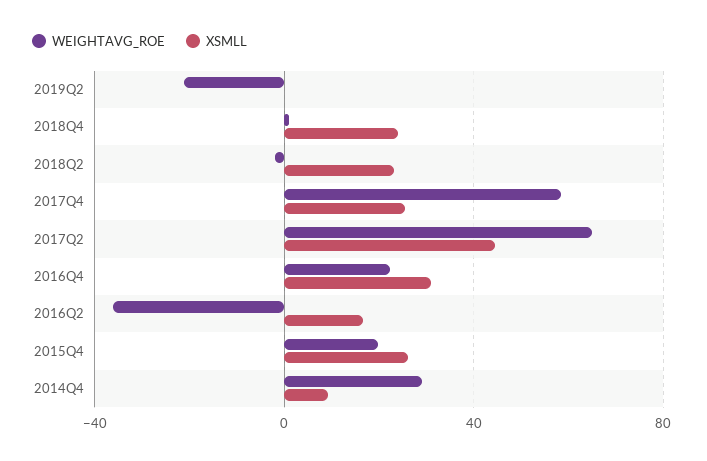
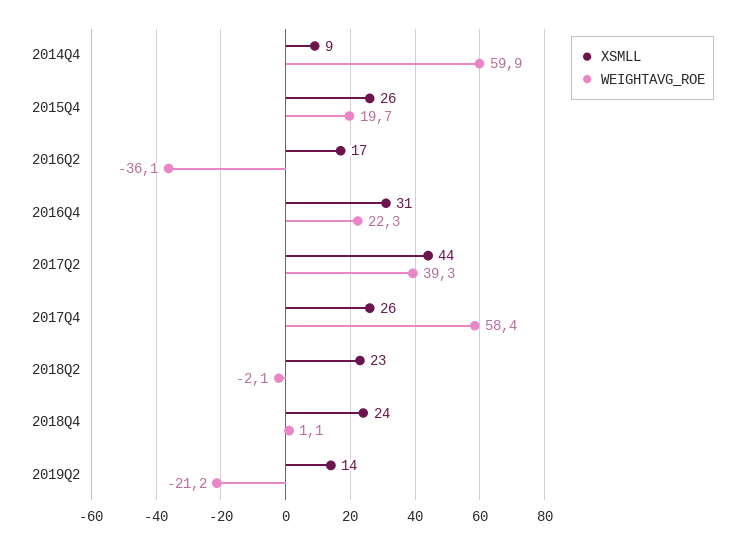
  {
    "WEIGHTAVG_ROE": {
      "2019Q2": -21.2,
      "2018Q4": 1.1,
      "2018Q2": -2.1,
      "2017Q4": 58.4,
-     "2017Q2": 65,
+     "2017Q2": 39.3,
      "2016Q4": 22.3,
      "2016Q2": -36.1,
      "2015Q4": 19.7,
-     "2014Q4": 30
+     "2014Q4": 59.9
    },
    "XSMLL": {
-     "2019Q2": 0,
+     "2019Q2": 14,
      "2018Q4": 24,
      "2018Q2": 23,
      "2017Q4": 26,
      "2017Q2": 44,
      "2016Q4": 31,
      "2016Q2": 17,
      "2015Q4": 26,
      "2014Q4": 9
    }
  }

